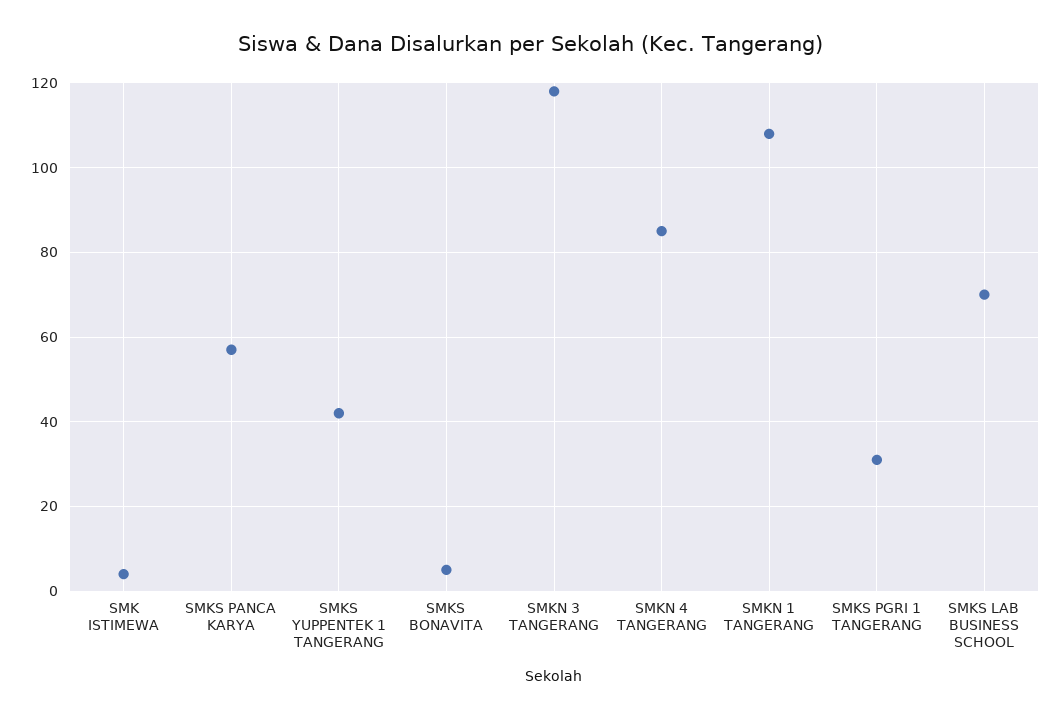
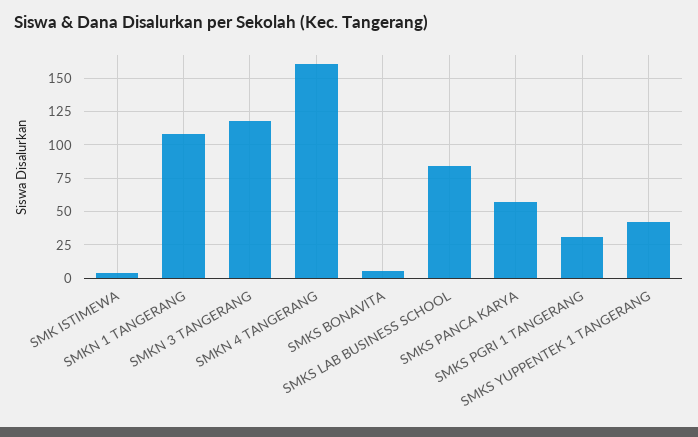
  {
    "SMK ISTIMEWA": 5,
    "SMKS PANCA KARYA": 55,
    "SMKS YUPPENTEK 1 TANGERANG": 40,
    "SMKS BONAVITA": 5,
    "SMKN 3 TANGERANG": 120,
-   "SMKN 4 TANGERANG": 85,
+   "SMKN 4 TANGERANG": 160,
    "SMKN 1 TANGERANG": 110,
    "SMKS PGRI 1 TANGERANG": 30,
-   "SMKS LAB BUSINESS SCHOOL": 70
+   "SMKS LAB BUSINESS SCHOOL": 85
  }

